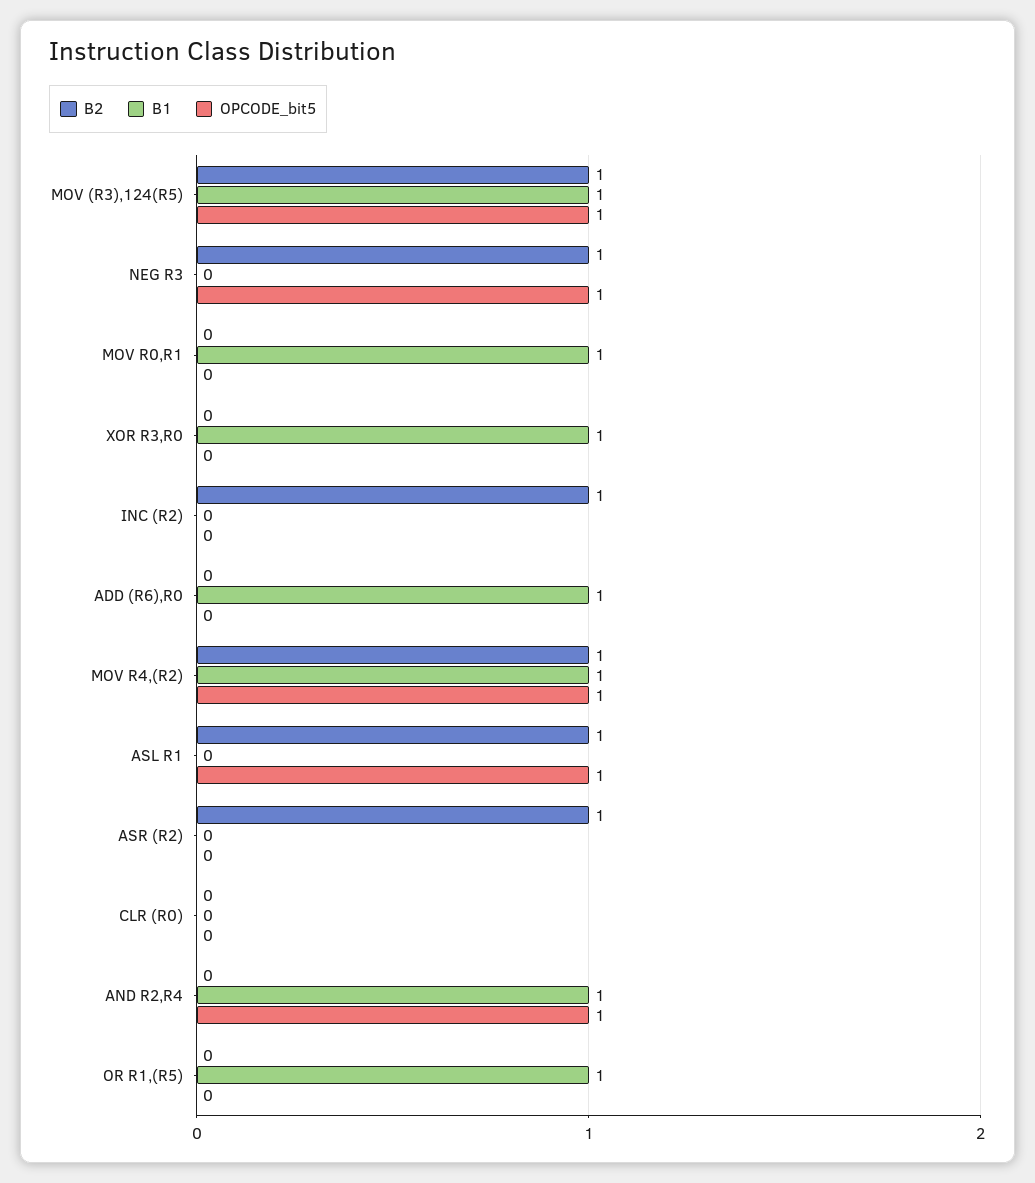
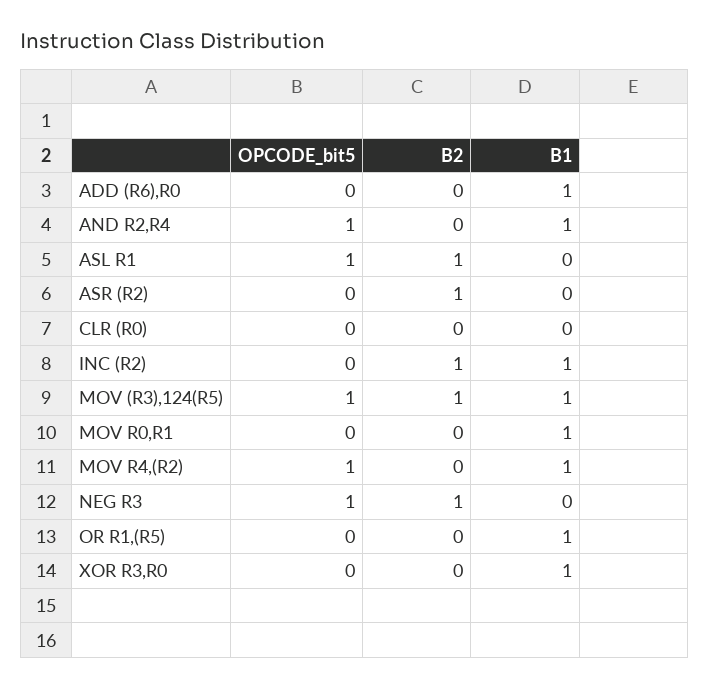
  {
    "B2": {
      "MOV (R3),124(R5)": 1,
      "NEG R3": 1,
      "MOV R0,R1": 0,
      "XOR R3,R0": 0,
      "INC (R2)": 1,
      "ADD (R6),R0": 0,
-     "MOV R4,(R2)": 1,
+     "MOV R4,(R2)": 0,
      "ASL R1": 1,
      "ASR (R2)": 1,
      "CLR (R0)": 0,
      "AND R2,R4": 0,
      "OR R1,(R5)": 0
    },
    "B1": {
      "MOV (R3),124(R5)": 1,
      "NEG R3": 0,
      "MOV R0,R1": 1,
      "XOR R3,R0": 1,
-     "INC (R2)": 0,
+     "INC (R2)": 1,
      "ADD (R6),R0": 1,
      "MOV R4,(R2)": 1,
      "ASL R1": 0,
      "ASR (R2)": 0,
      "CLR (R0)": 0,
      "AND R2,R4": 1,
      "OR R1,(R5)": 1
    },
    "OPCODE_bit5": {
      "MOV (R3),124(R5)": 1,
      "NEG R3": 1,
      "MOV R0,R1": 0,
      "XOR R3,R0": 0,
      "INC (R2)": 0,
      "ADD (R6),R0": 0,
      "MOV R4,(R2)": 1,
      "ASL R1": 1,
      "ASR (R2)": 0,
      "CLR (R0)": 0,
      "AND R2,R4": 1,
      "OR R1,(R5)": 0
    }
  }

